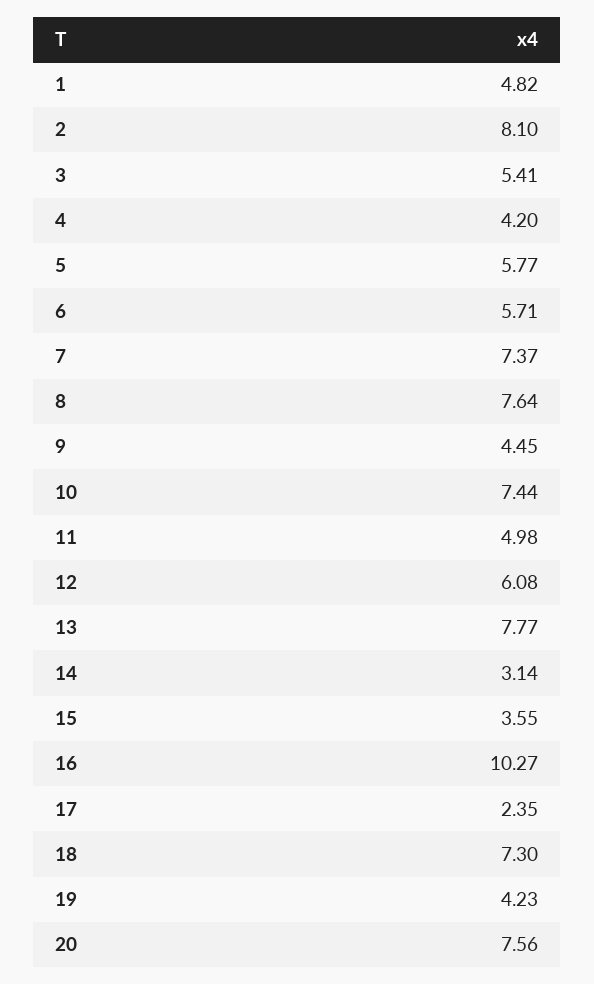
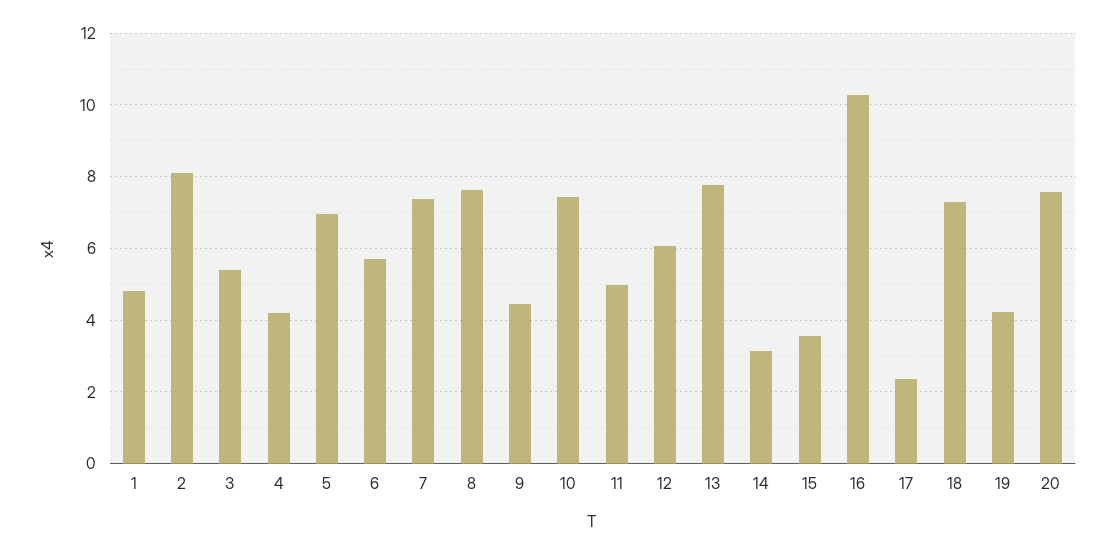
  {
    "1": 4.82,
    "2": 8.1,
    "3": 5.41,
    "4": 4.2,
-   "5": 5.77,
+   "5": 7,
    "6": 5.71,
    "7": 7.37,
    "8": 7.64,
    "9": 4.45,
    "10": 7.44,
    "11": 4.98,
    "12": 6.08,
    "13": 7.77,
    "14": 3.14,
    "15": 3.55,
    "16": 10.27,
    "17": 2.35,
    "18": 7.3,
    "19": 4.23,
    "20": 7.56
  }

